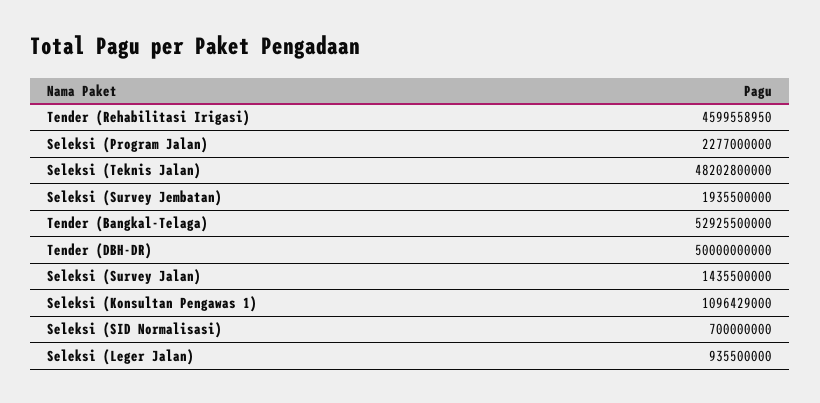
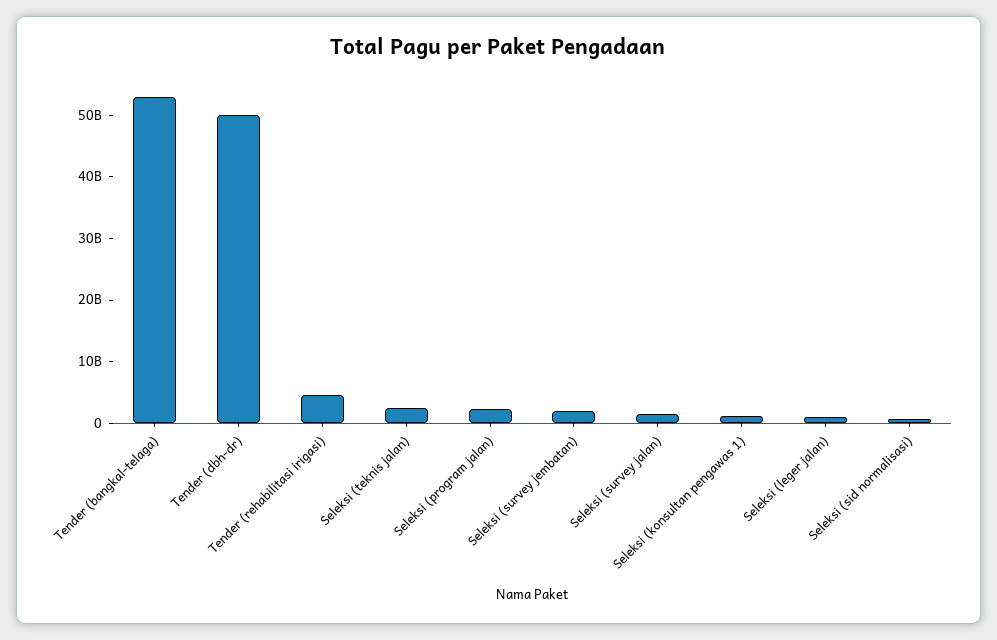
  {
    "Tender (Rehabilitasi Irigasi)": 4599558950,
    "Seleksi (Program Jalan)": 2277000000,
-   "Seleksi (Teknis Jalan)": 48202800000,
+   "Seleksi (Teknis Jalan)": 2000000000,
    "Seleksi (Survey Jembatan)": 1935500000,
    "Tender (Bangkal-Telaga)": 52925500000,
    "Tender (DBH-DR)": 50000000000,
    "Seleksi (Survey Jalan)": 1435500000,
    "Seleksi (Konsultan Pengawas 1)": 1096429000,
    "Seleksi (SID Normalisasi)": 700000000,
    "Seleksi (Leger Jalan)": 935500000
  }

